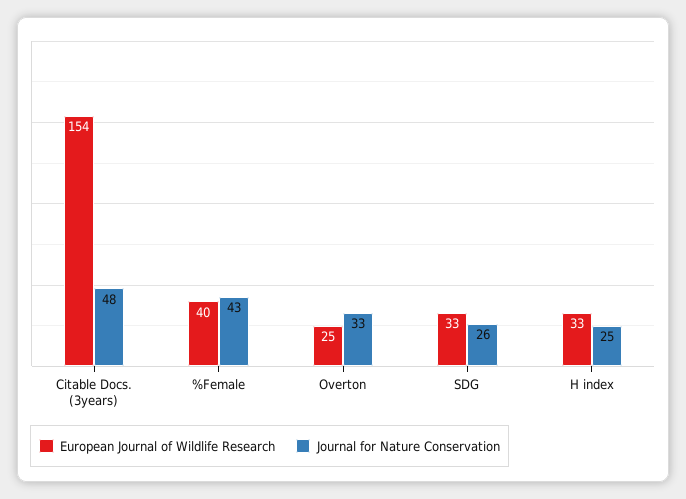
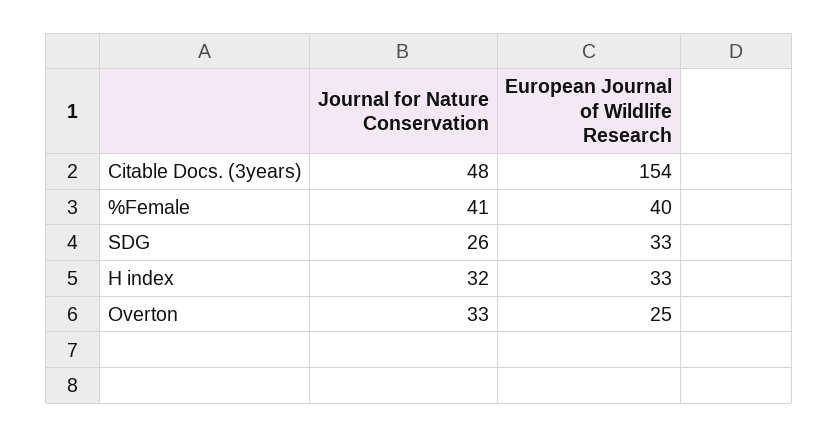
  {
    "European Journal of Wildlife Research": {
      "Citable Docs. (3years)": 154,
      "%Female": 40,
      "Overton": 25,
      "SDG": 33,
      "H index": 33
    },
    "Journal for Nature Conservation": {
      "Citable Docs. (3years)": 48,
-     "%Female": 43,
+     "%Female": 41,
      "Overton": 33,
      "SDG": 26,
-     "H index": 25
+     "H index": 32
    }
  }

